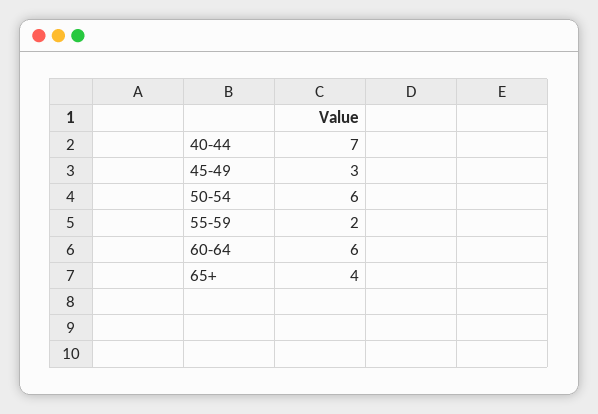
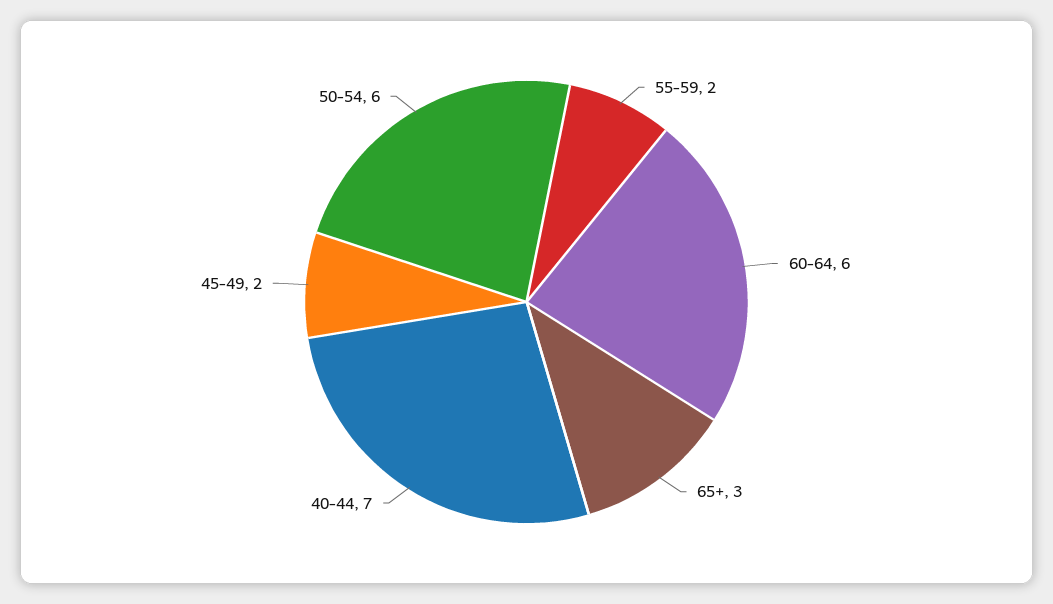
  {
    "40-44": 7,
-   "45-49": 3,
+   "45-49": 2,
    "50-54": 6,
    "55-59": 2,
    "60-64": 6,
-   "65+": 4
+   "65+": 3
  }

